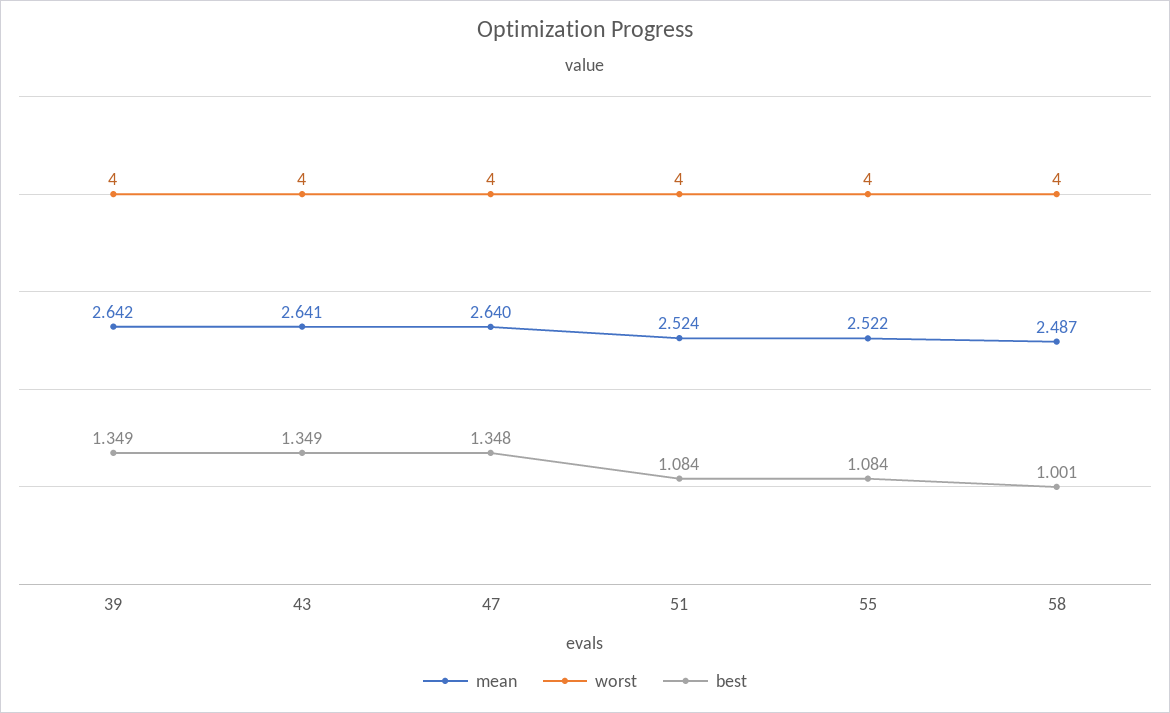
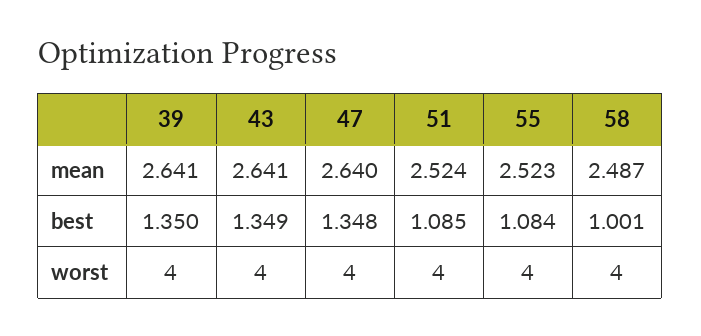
  {
    "mean": {
-     "39": 2.642,
+     "39": 2.641,
      "43": 2.641,
      "47": 2.64,
      "51": 2.524,
-     "55": 2.522,
+     "55": 2.523,
      "58": 2.487
    },
    "worst": {
      "39": 4,
      "43": 4,
      "47": 4,
      "51": 4,
      "55": 4,
      "58": 4
    },
    "best": {
-     "39": 1.349,
+     "39": 1.35,
      "43": 1.349,
      "47": 1.348,
-     "51": 1.084,
+     "51": 1.085,
      "55": 1.084,
      "58": 1.001
    }
  }

